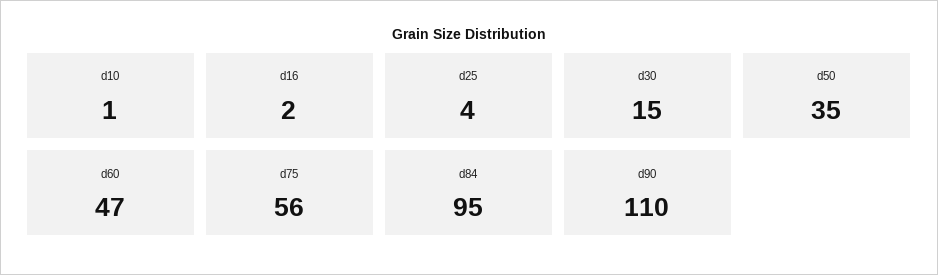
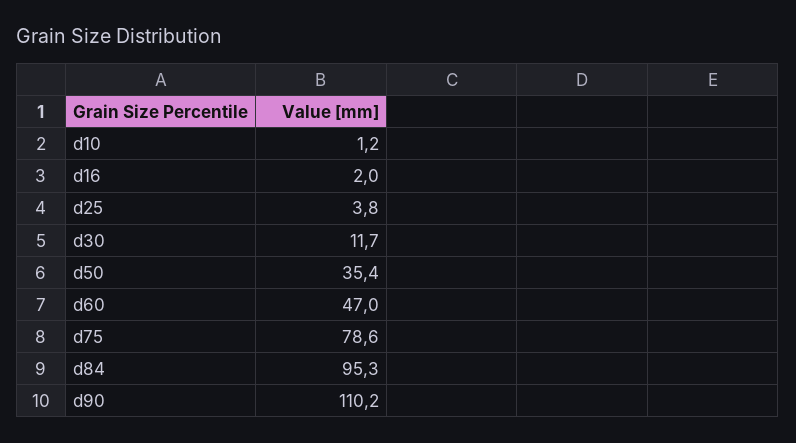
  {
    "d10": 1.2,
    "d16": 2,
    "d25": 3.8,
-   "d30": 15,
+   "d30": 11.7,
    "d50": 35.4,
    "d60": 47,
-   "d75": 56,
+   "d75": 78.6,
    "d84": 95.3,
    "d90": 110.2
  }

